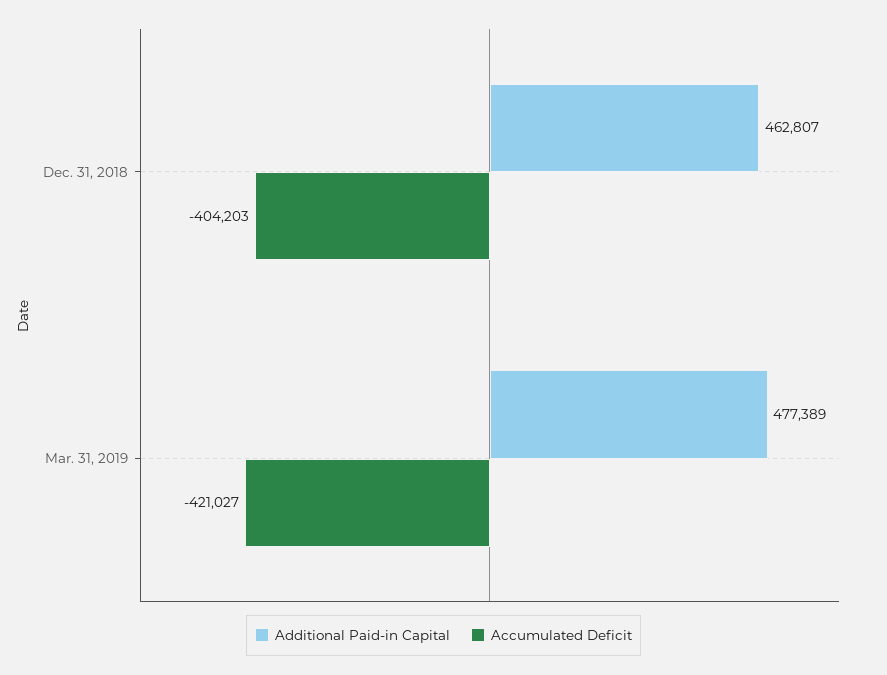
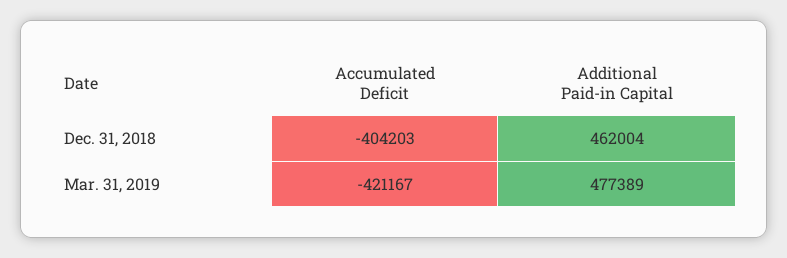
  {
    "Additional Paid-in Capital": {
-     "Dec. 31, 2018": 462807,
+     "Dec. 31, 2018": 462004,
      "Mar. 31, 2019": 477389
    },
    "Accumulated Deficit": {
      "Dec. 31, 2018": -404203,
-     "Mar. 31, 2019": -421027
+     "Mar. 31, 2019": -421167
    }
  }

